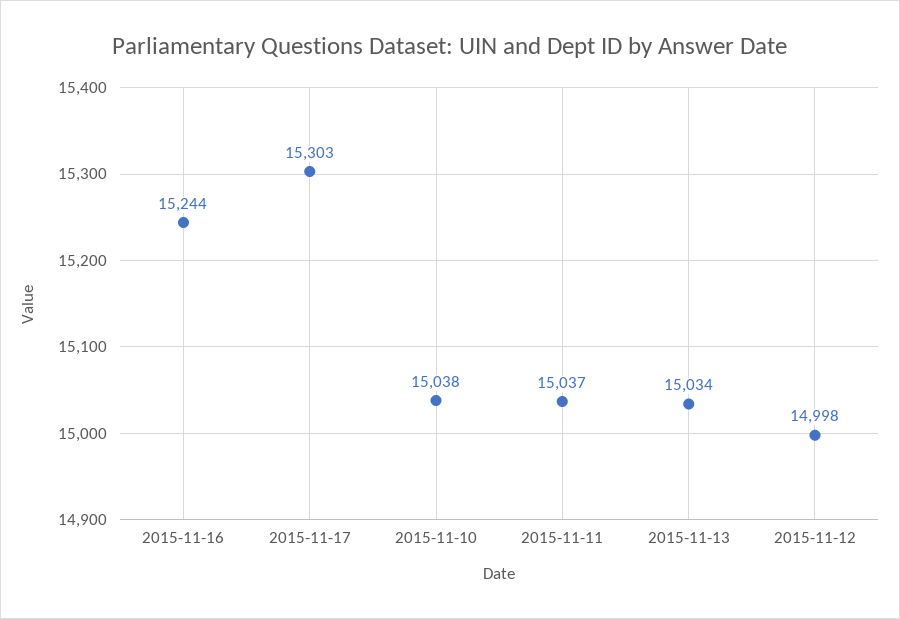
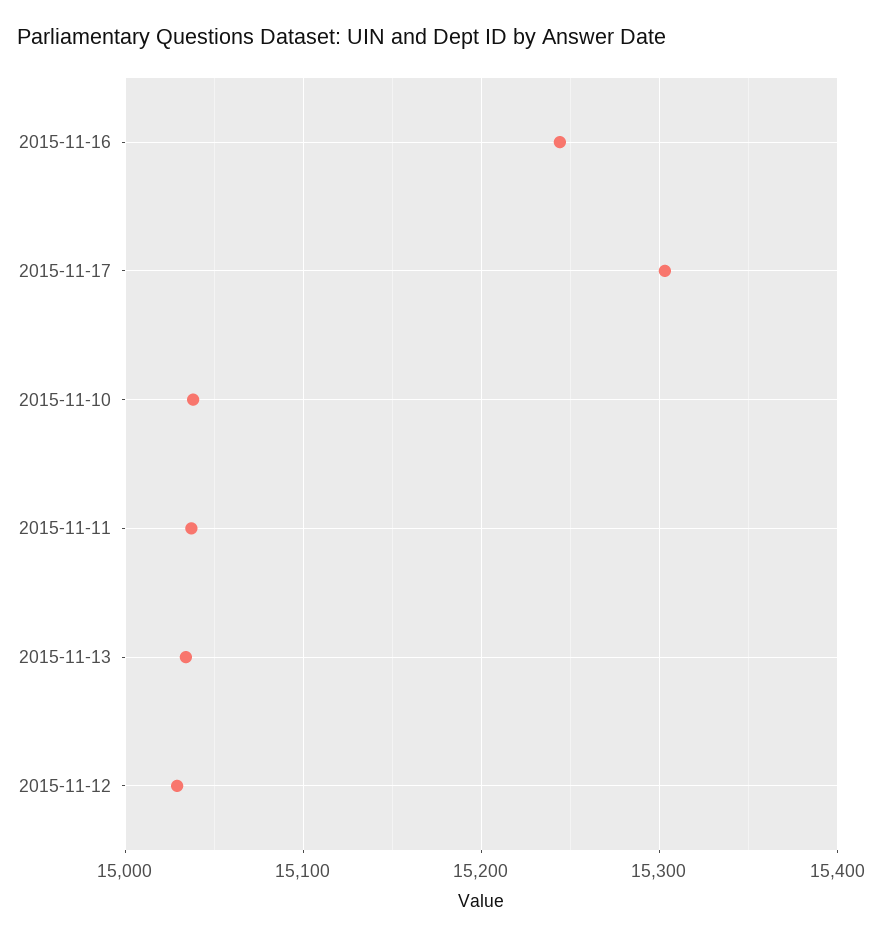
  {
    "2015-11-16": 15244,
    "2015-11-17": 15303,
    "2015-11-10": 15038,
    "2015-11-11": 15037,
    "2015-11-13": 15034,
-   "2015-11-12": 14998
+   "2015-11-12": 15030
  }

